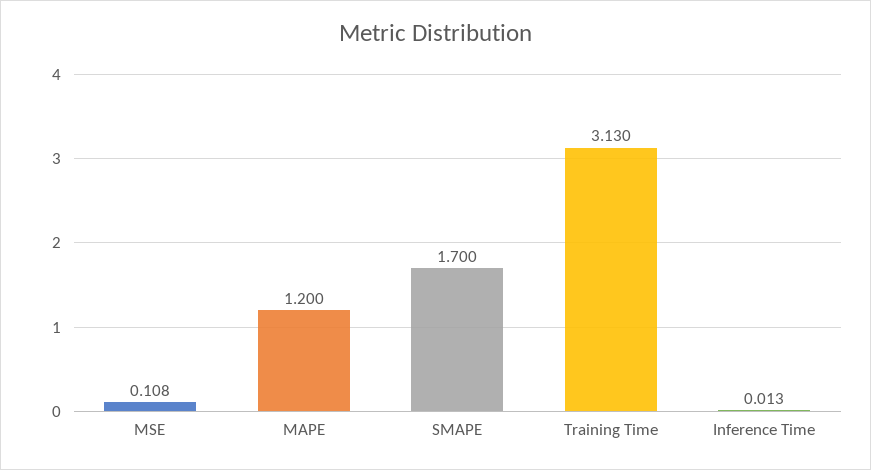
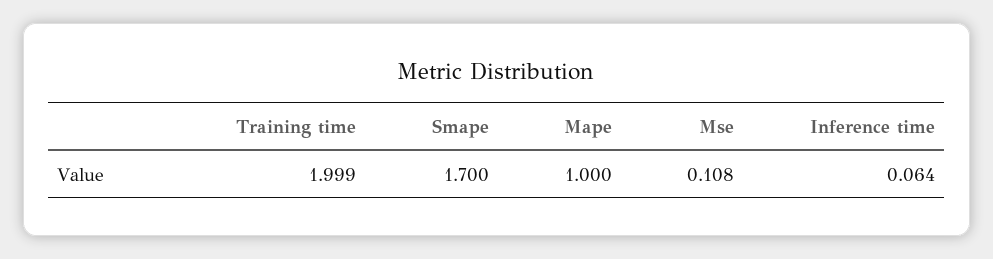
  {
    "MSE": 0.108,
-   "MAPE": 1.2,
+   "MAPE": 1,
    "SMAPE": 1.7,
-   "Training Time": 3.13,
+   "Training Time": 1.999,
-   "Inference Time": 0.013
+   "Inference Time": 0.064
  }

